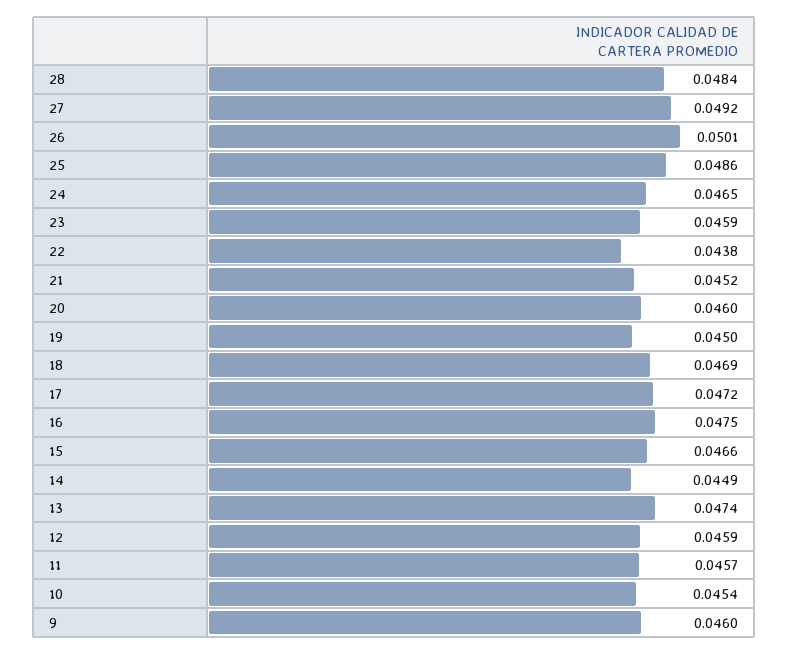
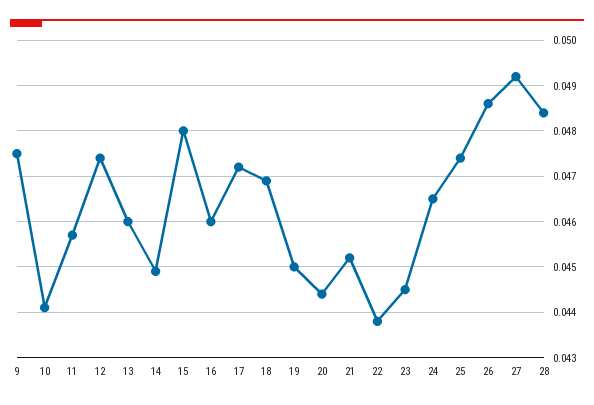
  {
    "28": 0.0484,
    "27": 0.0492,
-   "26": 0.0501,
+   "26": 0.0485,
-   "25": 0.0486,
+   "25": 0.0475,
    "24": 0.0465,
-   "23": 0.0459,
+   "23": 0.0445,
    "22": 0.0438,
    "21": 0.0452,
-   "20": 0.046,
+   "20": 0.0445,
    "19": 0.045,
    "18": 0.0469,
    "17": 0.0472,
-   "16": 0.0475,
+   "16": 0.046,
-   "15": 0.0466,
+   "15": 0.048,
    "14": 0.0449,
-   "13": 0.0474,
+   "13": 0.046,
-   "12": 0.0459,
+   "12": 0.0475,
    "11": 0.0457,
-   "10": 0.0454,
+   "10": 0.044,
-   "9": 0.046
+   "9": 0.0475
  }

